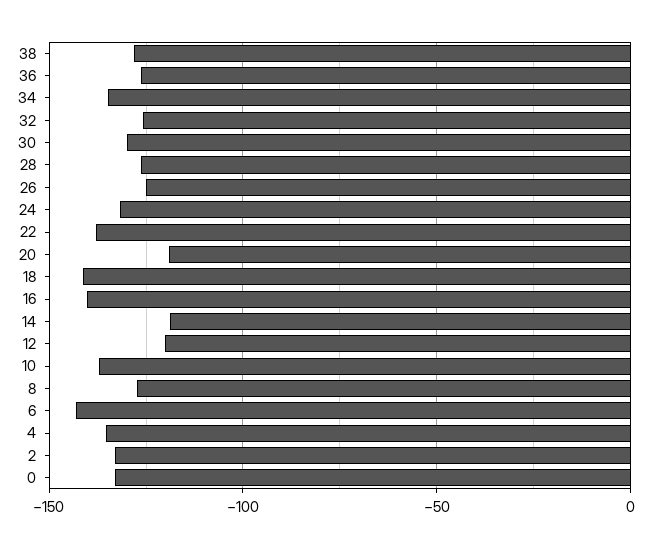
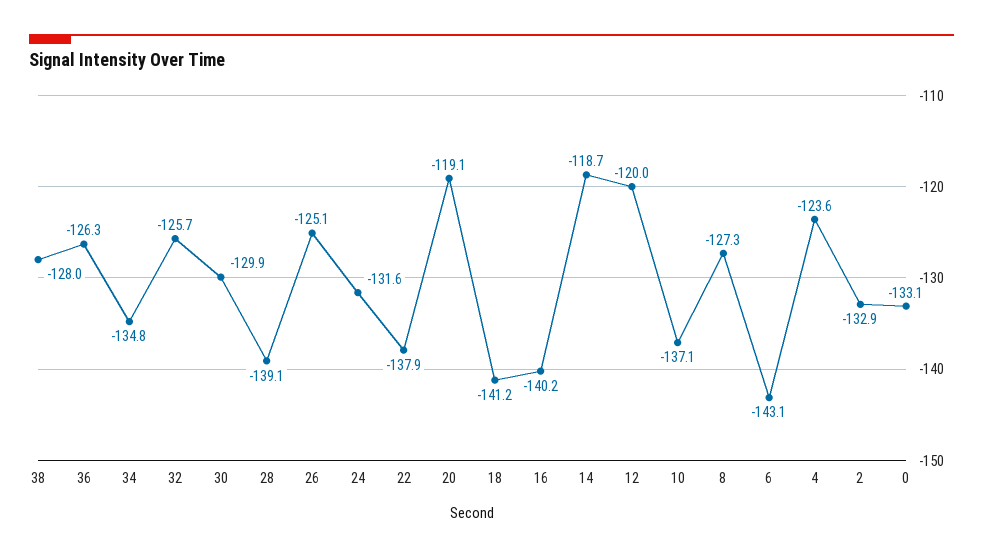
  {
    "38": -128,
    "36": -126.3,
    "34": -134.8,
    "32": -125.7,
    "30": -129.9,
-   "28": -125,
+   "28": -139.1,
    "26": -125.1,
    "24": -131.6,
    "22": -137.9,
    "20": -119.1,
    "18": -141.2,
    "16": -140.2,
    "14": -118.7,
    "12": -120,
    "10": -137.1,
    "8": -127.3,
    "6": -143.1,
-   "4": -135,
+   "4": -123.6,
    "2": -132.9,
    "0": -133.1
  }

